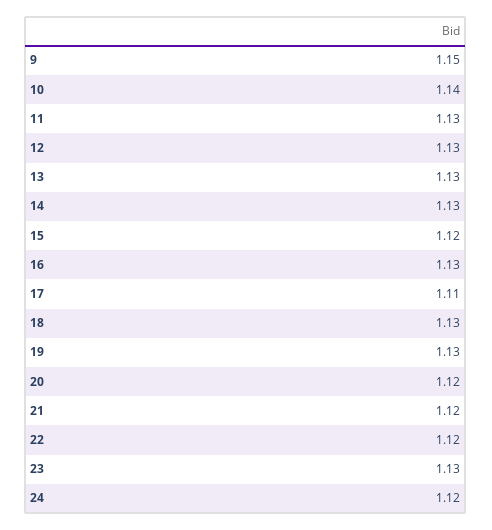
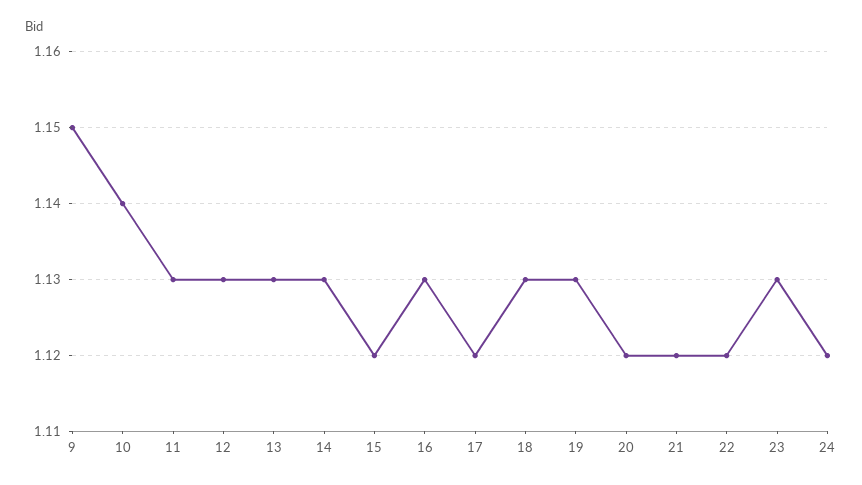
  {
    "9": 1.15,
    "10": 1.14,
    "11": 1.13,
    "12": 1.13,
    "13": 1.13,
    "14": 1.13,
    "15": 1.12,
    "16": 1.13,
-   "17": 1.11,
+   "17": 1.12,
    "18": 1.13,
    "19": 1.13,
    "20": 1.12,
    "21": 1.12,
    "22": 1.12,
    "23": 1.13,
    "24": 1.12
  }

